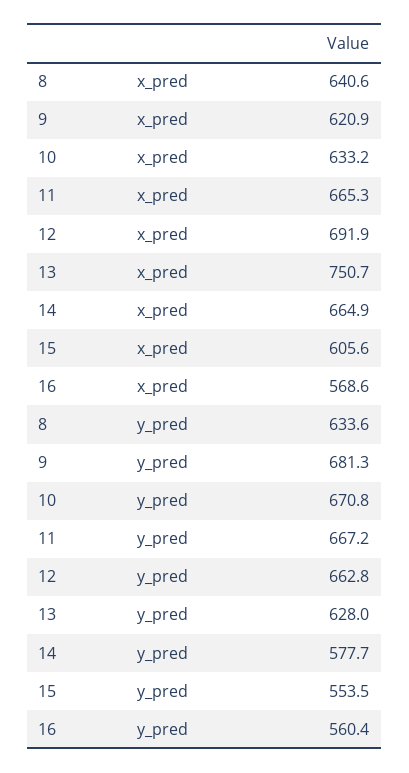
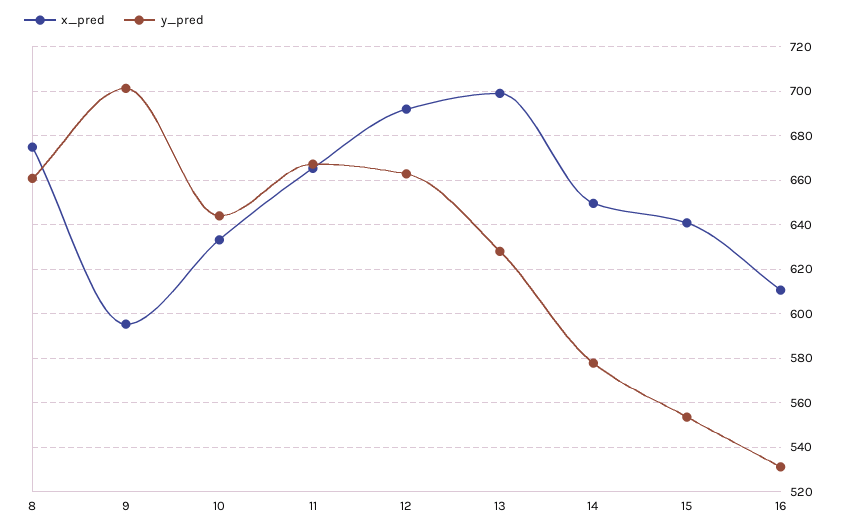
  {
    "x_pred": {
-     "8": 640.6,
+     "8": 675,
-     "9": 620.9,
+     "9": 595,
      "10": 633.2,
      "11": 665.3,
      "12": 691.9,
-     "13": 750.7,
+     "13": 700,
-     "14": 664.9,
+     "14": 650,
-     "15": 605.6,
+     "15": 640,
-     "16": 568.6
+     "16": 610
    },
    "y_pred": {
-     "8": 633.6,
+     "8": 660,
-     "9": 681.3,
+     "9": 700,
-     "10": 670.8,
+     "10": 645,
      "11": 667.2,
      "12": 662.8,
      "13": 628,
      "14": 577.7,
      "15": 553.5,
-     "16": 560.4
+     "16": 530
    }
  }

